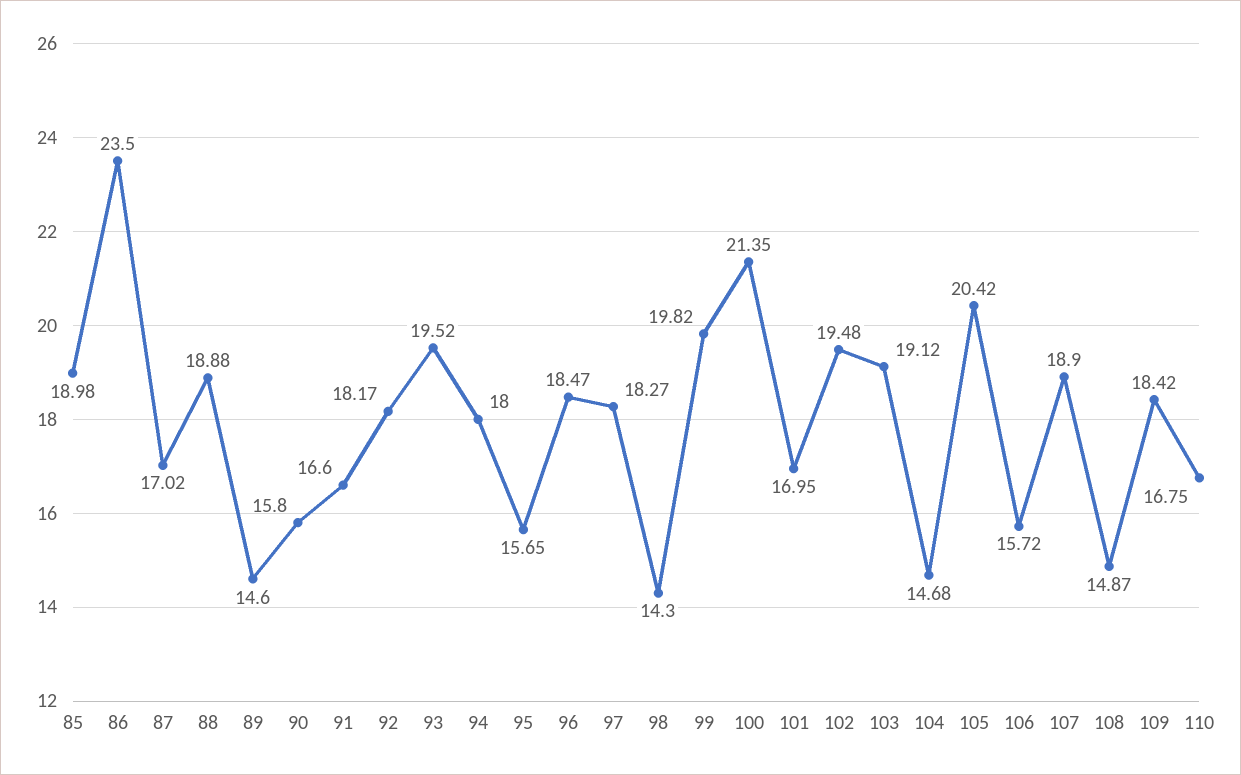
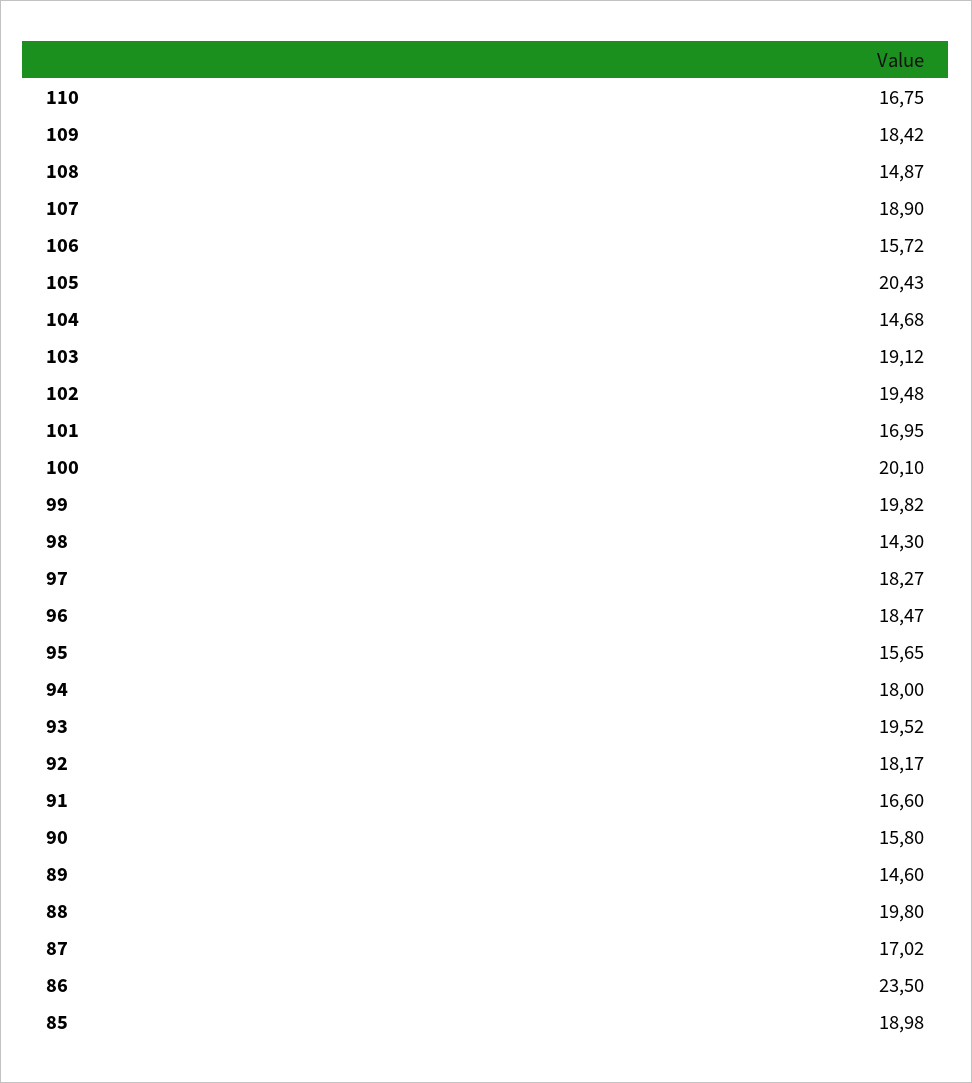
  {
    "85": 18.98,
    "86": 23.5,
    "87": 17.02,
-   "88": 18.88,
+   "88": 19.8,
    "89": 14.6,
    "90": 15.8,
    "91": 16.6,
    "92": 18.17,
    "93": 19.52,
    "94": 18,
    "95": 15.65,
    "96": 18.47,
    "97": 18.27,
    "98": 14.3,
    "99": 19.82,
-   "100": 21.35,
+   "100": 20.1,
    "101": 16.95,
    "102": 19.48,
    "103": 19.12,
    "104": 14.68,
-   "105": 20.42,
+   "105": 20.43,
    "106": 15.72,
    "107": 18.9,
    "108": 14.87,
    "109": 18.42,
    "110": 16.75
  }

